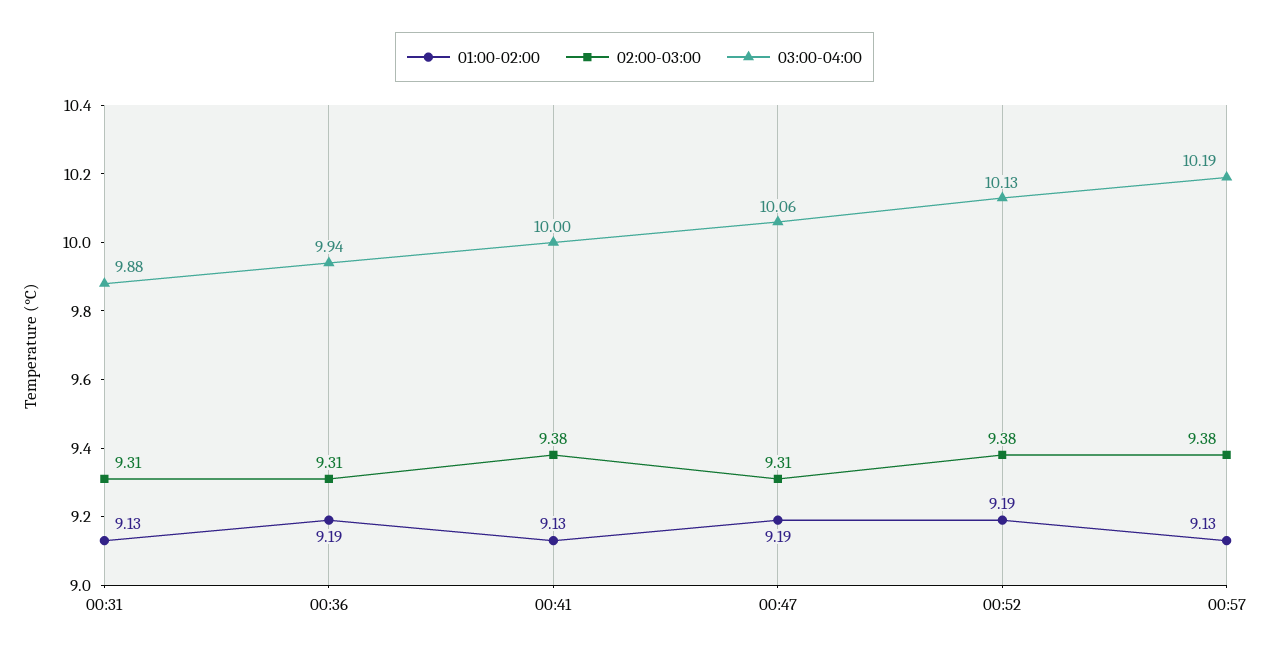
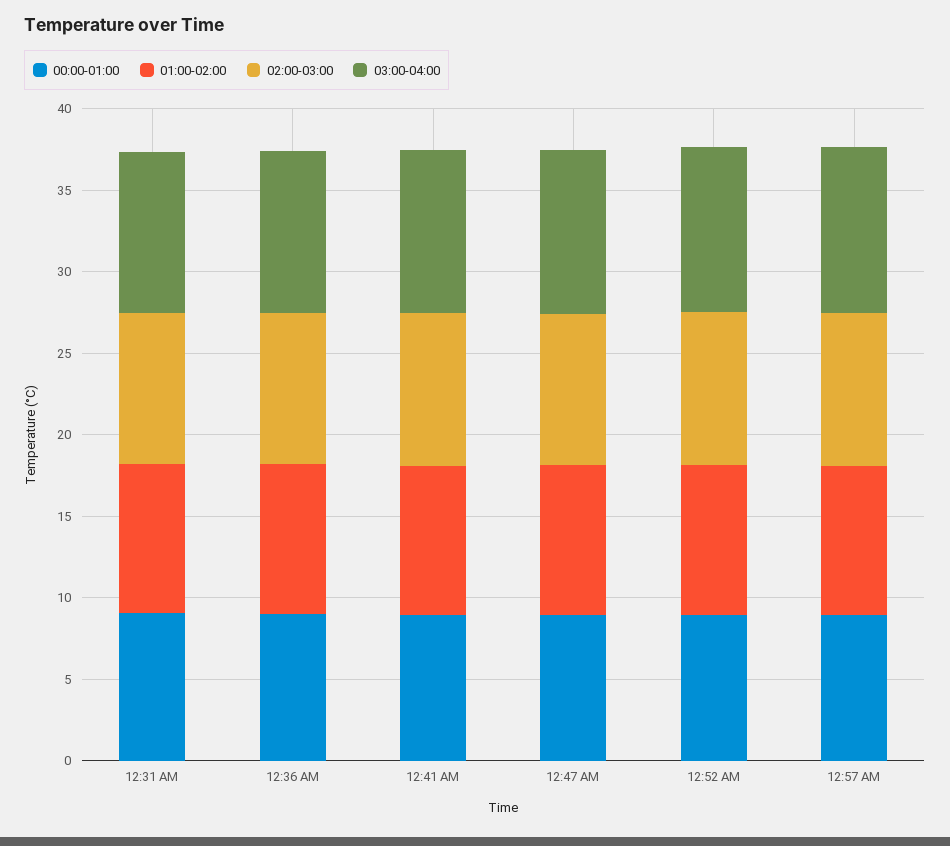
  {
    "01:00-02:00": {
      "00:31": 9.13,
      "00:36": 9.19,
      "00:41": 9.13,
      "00:47": 9.19,
      "00:52": 9.19,
      "00:57": 9.13
    },
    "02:00-03:00": {
      "00:31": 9.31,
      "00:36": 9.31,
      "00:41": 9.38,
      "00:47": 9.31,
      "00:52": 9.38,
      "00:57": 9.38
    },
    "03:00-04:00": {
      "00:31": 9.88,
      "00:36": 9.94,
      "00:41": 10,
      "00:47": 10.06,
      "00:52": 10.13,
      "00:57": 10.19
-   }
+   },
+   "00:00-01:00": {
+     "00:31": 9,
+     "00:36": 9,
+     "00:41": 9,
+     "00:47": 9,
+     "00:52": 9,
+     "00:57": 9
+   }
  }

